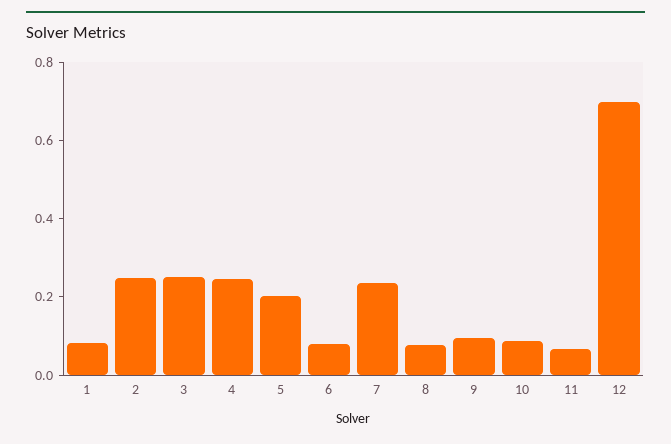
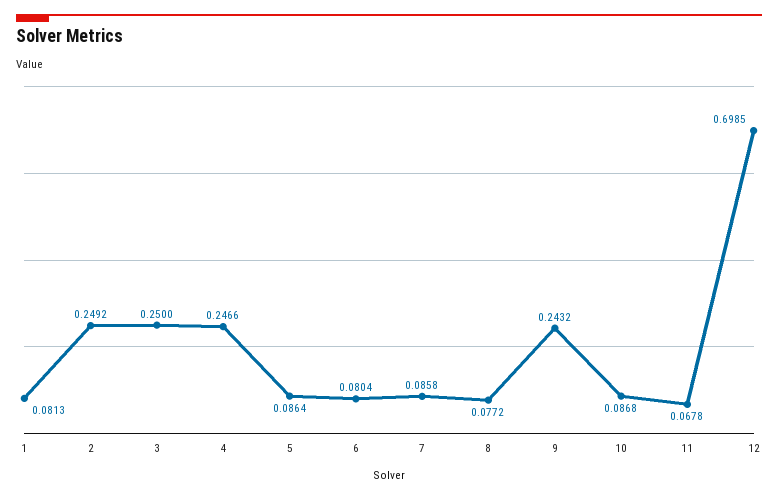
  {
    "1": 0.0813,
    "2": 0.2492,
    "3": 0.25,
    "4": 0.2466,
-   "5": 0.2,
+   "5": 0.0864,
    "6": 0.0804,
-   "7": 0.25,
+   "7": 0.0858,
    "8": 0.0772,
-   "9": 0.1,
+   "9": 0.2432,
    "10": 0.0868,
    "11": 0.0678,
    "12": 0.6985
  }

